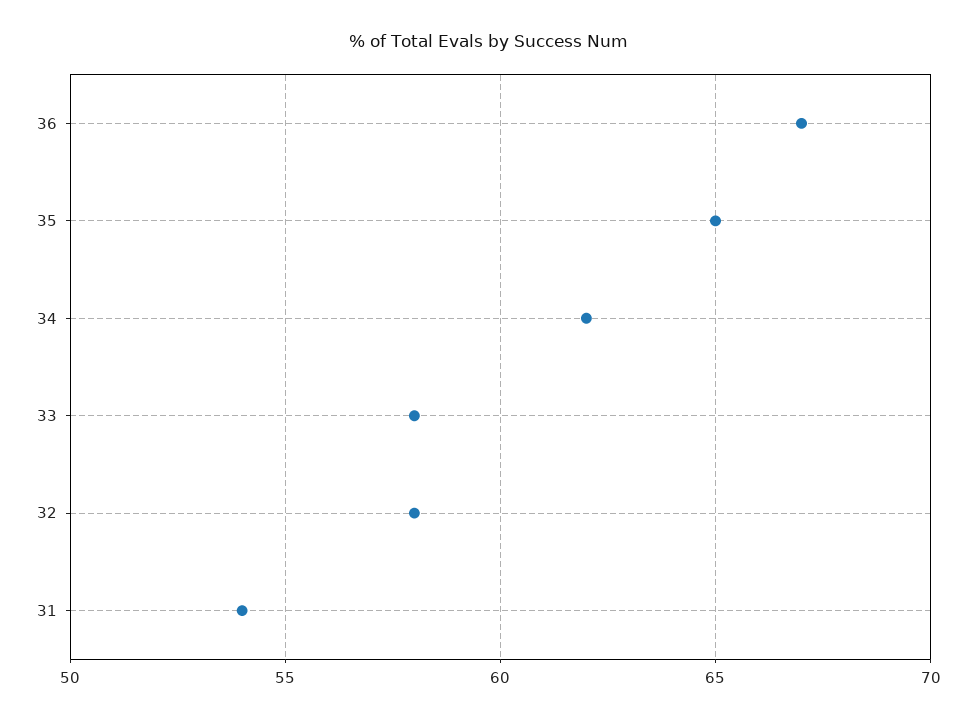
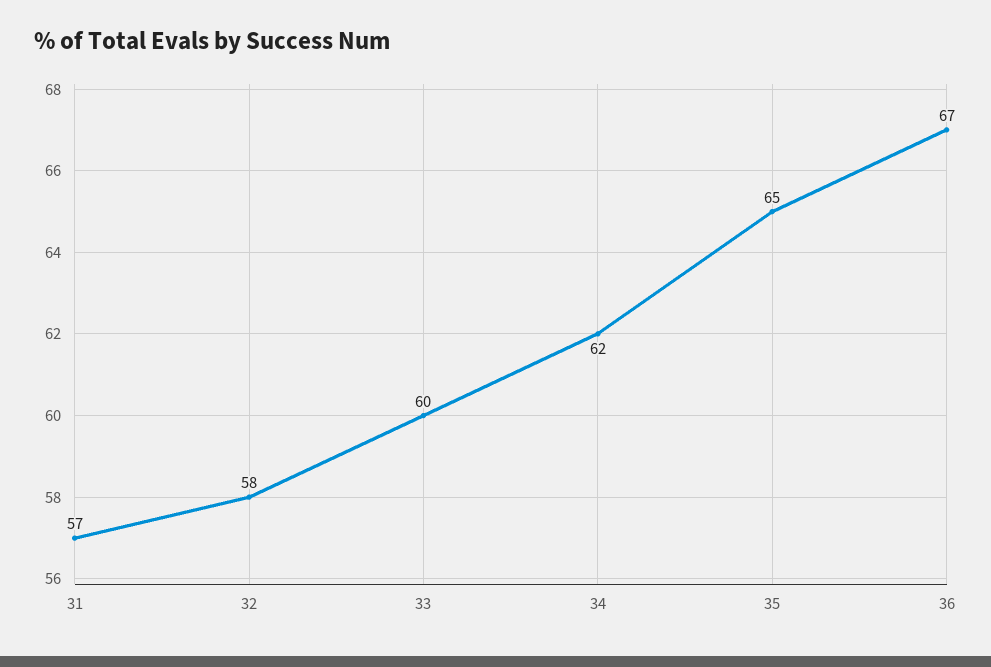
  {
    "36": 67,
    "35": 65,
    "34": 62,
-   "33": 58,
+   "33": 60,
    "32": 58,
-   "31": 54
+   "31": 57
  }

